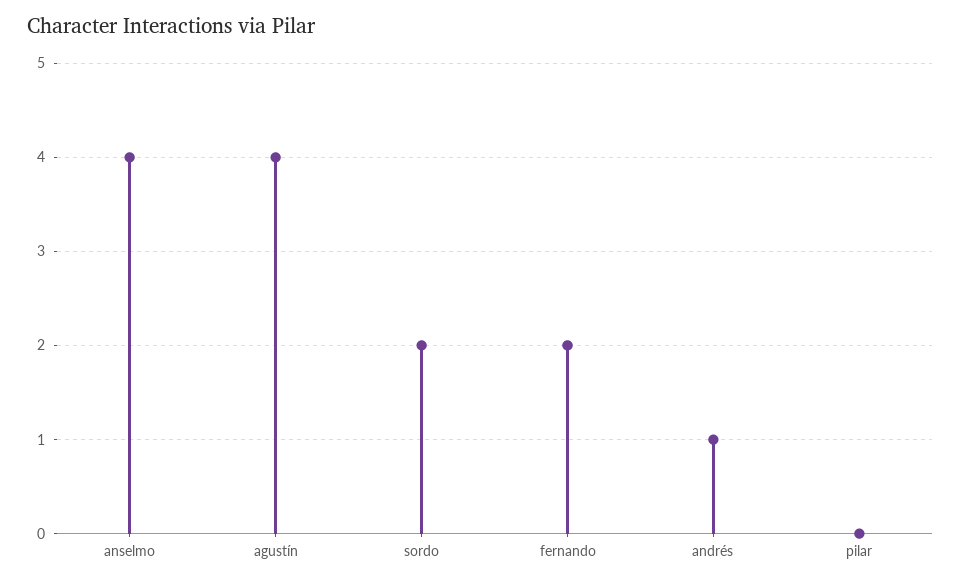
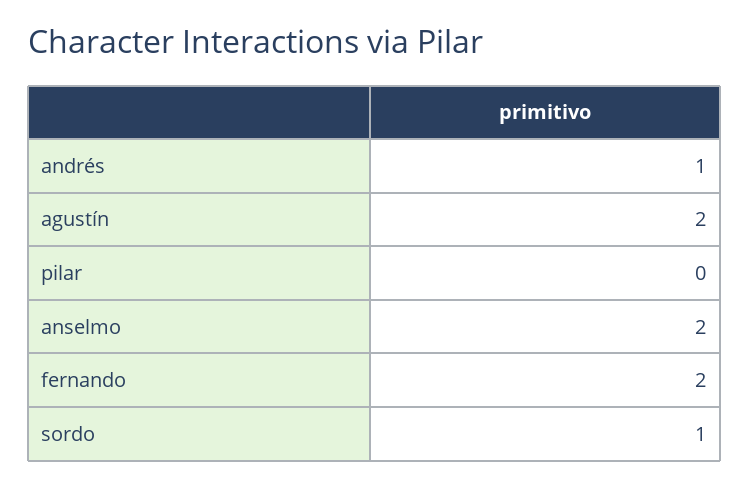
  {
-   "anselmo": 4,
+   "anselmo": 2,
-   "agustín": 4,
+   "agustín": 2,
-   "sordo": 2,
+   "sordo": 1,
    "fernando": 2,
    "andrés": 1,
    "pilar": 0
  }

